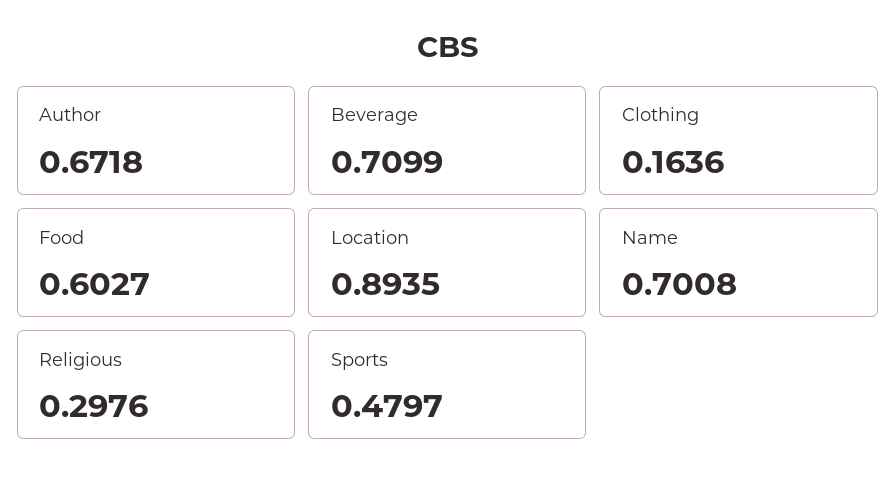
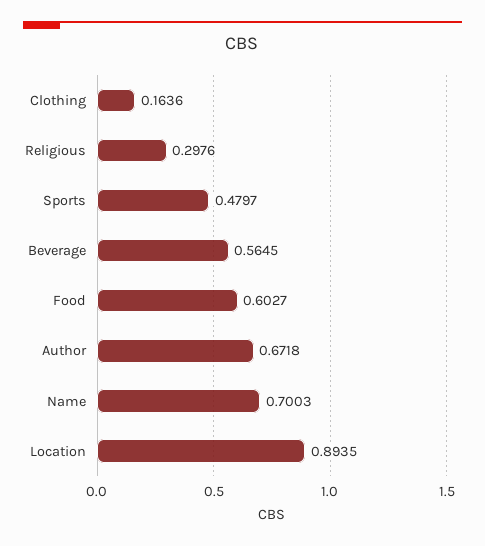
  {
    "Author": 0.6718,
-   "Beverage": 0.7099,
+   "Beverage": 0.5645,
    "Clothing": 0.1636,
    "Food": 0.6027,
    "Location": 0.8935,
-   "Name": 0.7008,
+   "Name": 0.7003,
    "Religious": 0.2976,
    "Sports": 0.4797
  }

